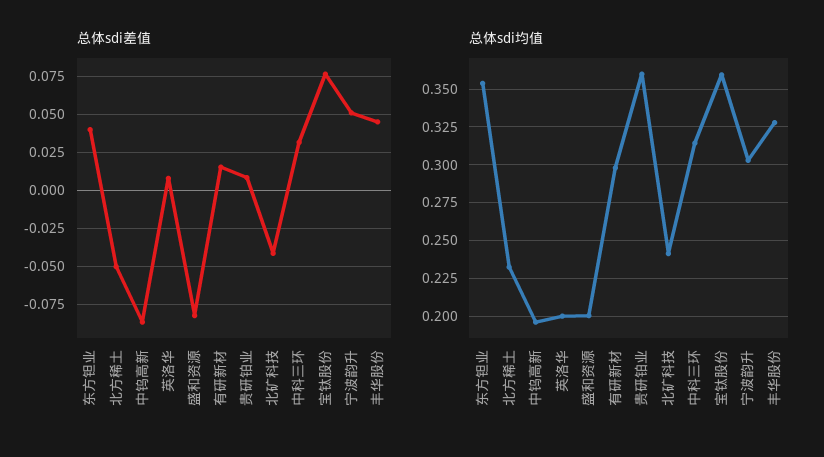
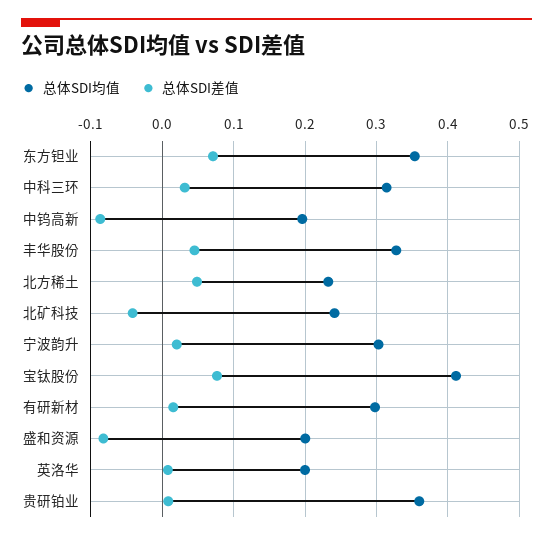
  {
    "总体sdi差值": {
-     "东方钽业": 0.04,
+     "东方钽业": 0.07,
-     "北方稀土": -0.05,
+     "北方稀土": 0.05,
      "中钨高新": -0.085,
      "英洛华": 0.01,
      "盛和资源": -0.085,
      "有研新材": 0.015,
      "贵研铂业": 0.01,
      "北矿科技": -0.04,
      "中科三环": 0.03,
      "宝钛股份": 0.075,
-     "宁波韵升": 0.05,
+     "宁波韵升": 0.02,
      "丰华股份": 0.045
    },
    "总体sdi均值": {
      "东方钽业": 0.355,
      "北方稀土": 0.23,
      "中钨高新": 0.195,
      "英洛华": 0.2,
      "盛和资源": 0.2,
      "有研新材": 0.3,
      "贵研铂业": 0.36,
      "北矿科技": 0.24,
      "中科三环": 0.315,
-     "宝钛股份": 0.36,
+     "宝钛股份": 0.41,
      "宁波韵升": 0.305,
      "丰华股份": 0.33
    }
  }

